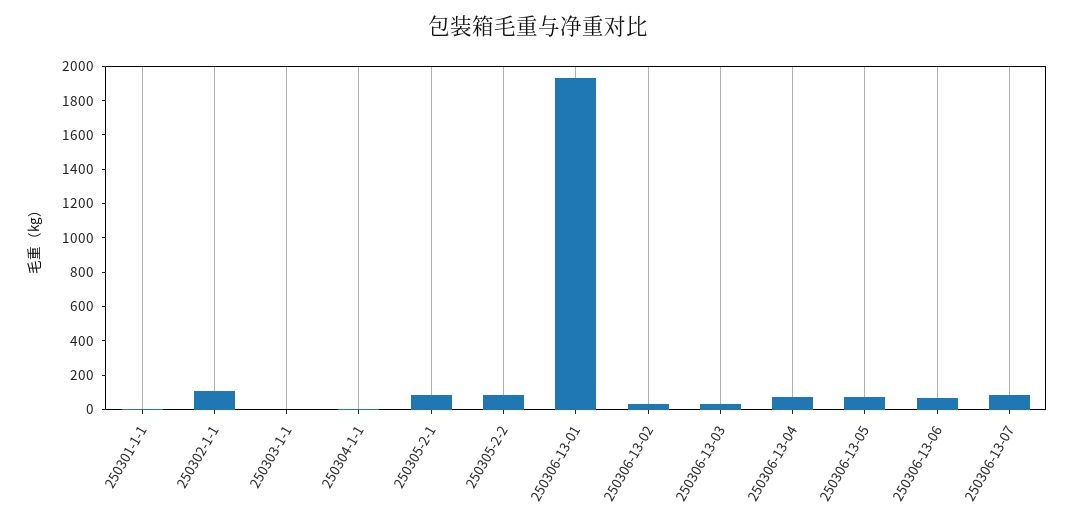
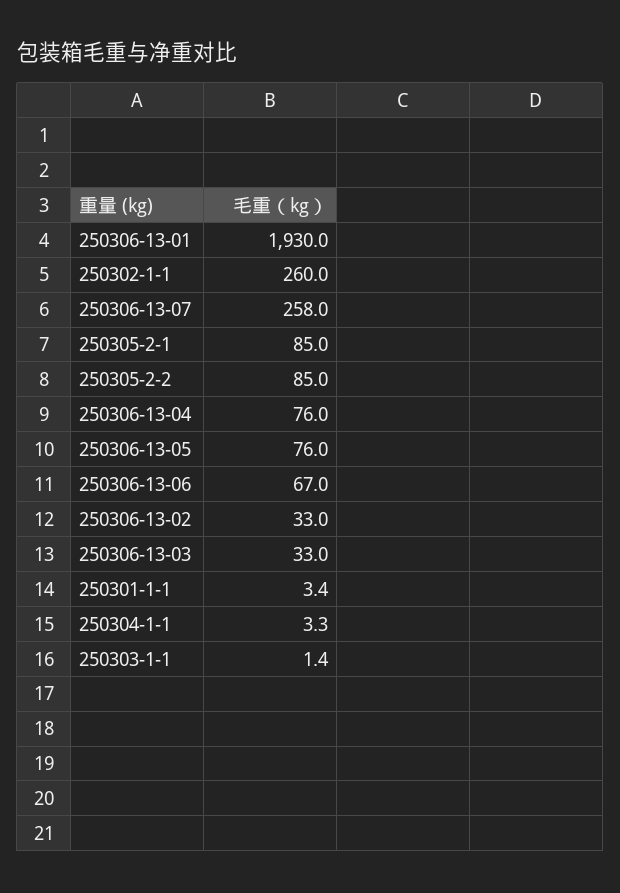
  {
    "250301-1-1": 3.4,
-   "250302-1-1": 100,
+   "250302-1-1": 260,
    "250303-1-1": 1.4,
    "250304-1-1": 3.3,
    "250305-2-1": 85,
    "250305-2-2": 85,
    "250306-13-01": 1930,
    "250306-13-02": 33,
    "250306-13-03": 33,
    "250306-13-04": 76,
    "250306-13-05": 76,
    "250306-13-06": 67,
-   "250306-13-07": 100
+   "250306-13-07": 258
  }

